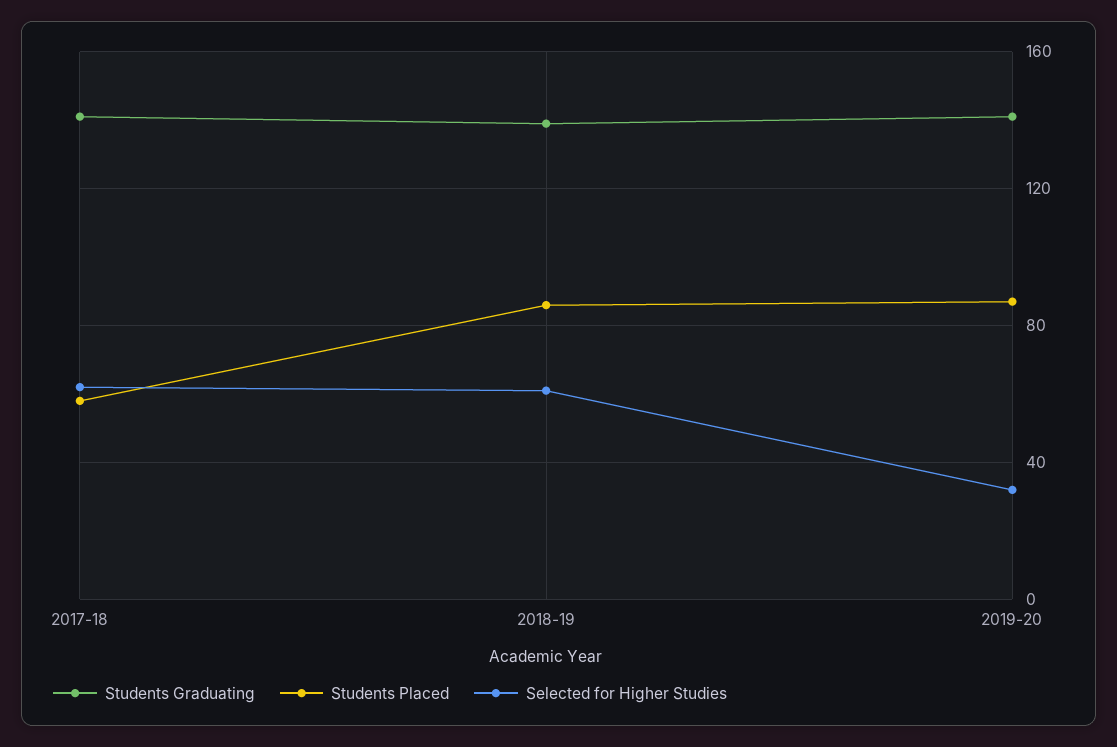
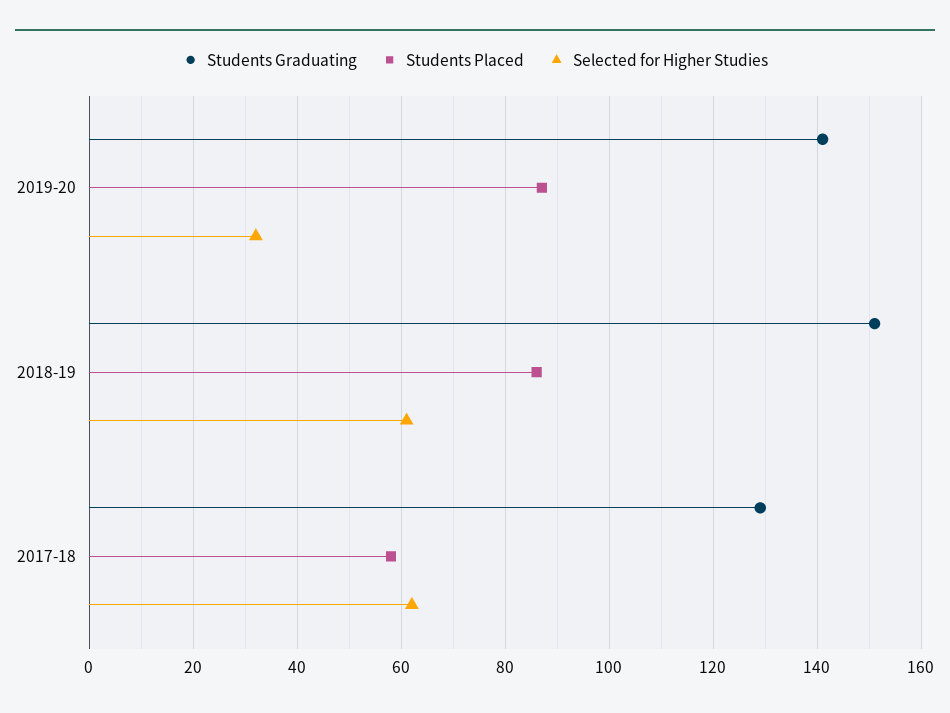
  {
    "Students Graduating": {
-     "2017-18": 140,
+     "2017-18": 130,
-     "2018-19": 140,
+     "2018-19": 150,
      "2019-20": 140
    },
    "Students Placed": {
      "2017-18": 60,
      "2018-19": 85,
      "2019-20": 85
    },
    "Selected for Higher Studies": {
      "2017-18": 60,
      "2018-19": 60,
      "2019-20": 30
    }
  }

